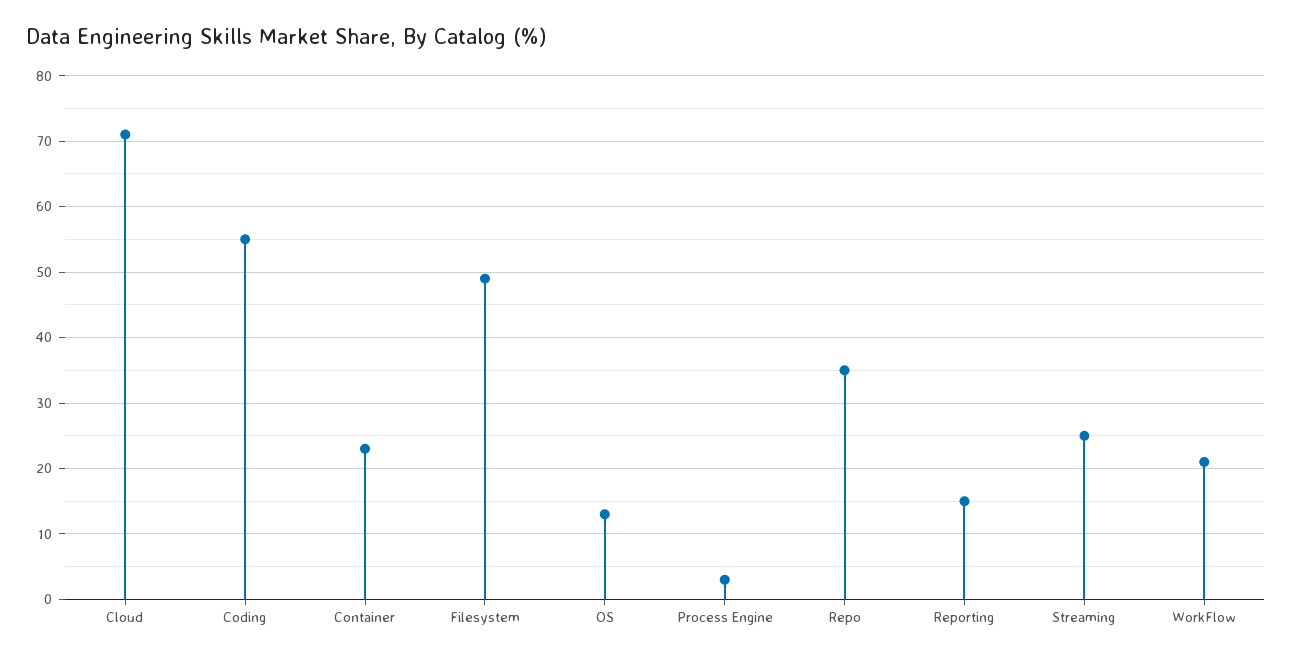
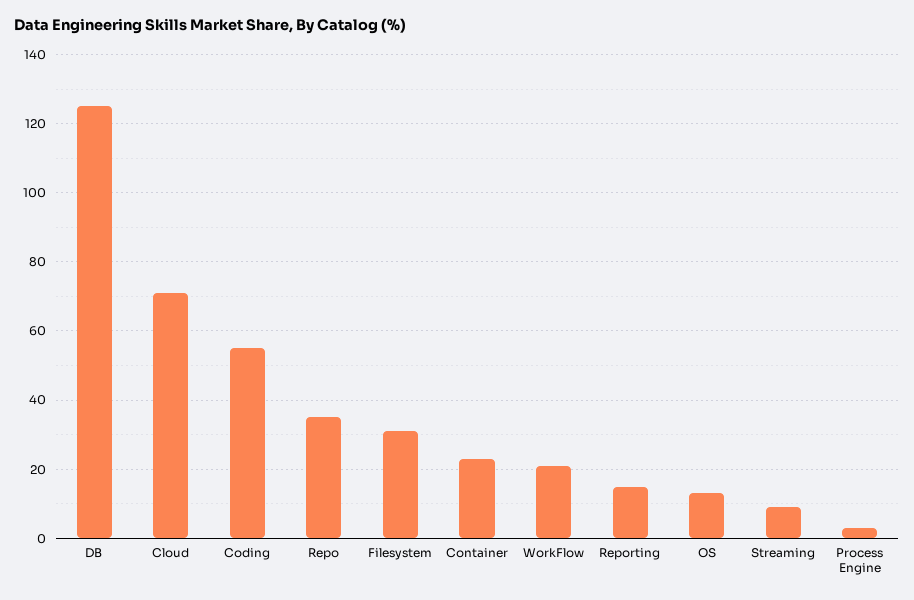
  {
    "Cloud": 71,
    "Coding": 55,
    "Container": 23,
-   "Filesystem": 49,
+   "Filesystem": 30,
    "OS": 13,
    "Process Engine": 3,
    "Repo": 35,
    "Reporting": 15,
-   "Streaming": 25,
+   "Streaming": 10,
-   "WorkFlow": 21
+   "WorkFlow": 21,
+   "DB": 125
  }

